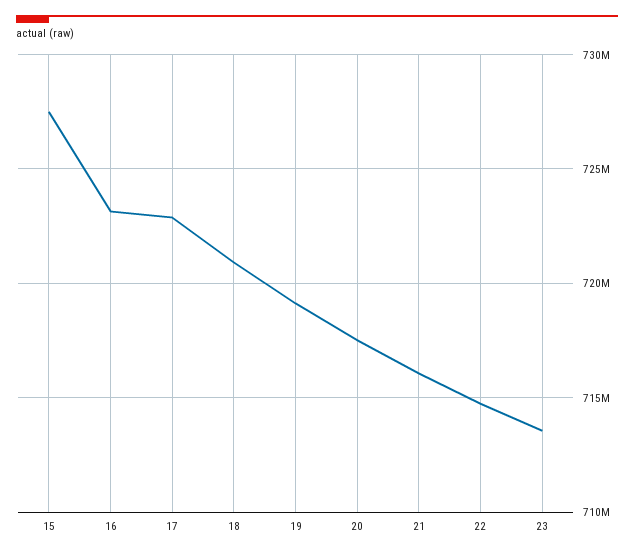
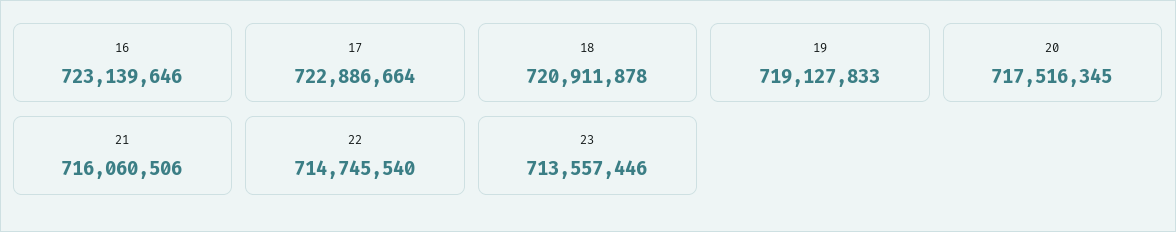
  {
-   "15": 727500000,
    "16": 723139646,
    "17": 722886664,
    "18": 720911878,
    "19": 719127833,
    "20": 717516345,
    "21": 716060506,
    "22": 714745540,
    "23": 713557446
  }

